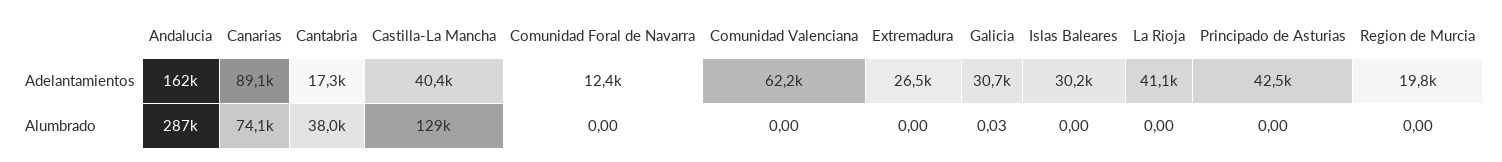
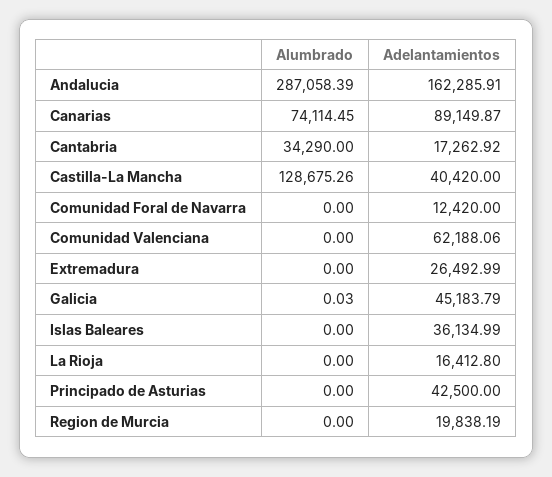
  {
    "Andalucia": {
      "Adelantamientos": 162285.91,
      "Alumbrado": 287058.39
    },
    "Canarias": {
      "Adelantamientos": 89149.87,
      "Alumbrado": 74114.45
    },
    "Cantabria": {
      "Adelantamientos": 17262.92,
-     "Alumbrado": 38000
+     "Alumbrado": 34290
    },
    "Castilla-La Mancha": {
      "Adelantamientos": 40420,
      "Alumbrado": 128675.26
    },
    "Comunidad Foral de Navarra": {
      "Adelantamientos": 12420,
      "Alumbrado": 0
    },
    "Comunidad Valenciana": {
      "Adelantamientos": 62188.06,
      "Alumbrado": 0
    },
    "Extremadura": {
      "Adelantamientos": 26492.99,
      "Alumbrado": 0
    },
    "Galicia": {
-     "Adelantamientos": 30700,
+     "Adelantamientos": 45183.79,
      "Alumbrado": 0.03
    },
    "Islas Baleares": {
-     "Adelantamientos": 30200,
+     "Adelantamientos": 36134.99,
      "Alumbrado": 0
    },
    "La Rioja": {
-     "Adelantamientos": 41100,
+     "Adelantamientos": 16412.8,
      "Alumbrado": 0
    },
    "Principado de Asturias": {
      "Adelantamientos": 42500,
      "Alumbrado": 0
    },
    "Region de Murcia": {
      "Adelantamientos": 19838.19,
      "Alumbrado": 0
    }
  }

